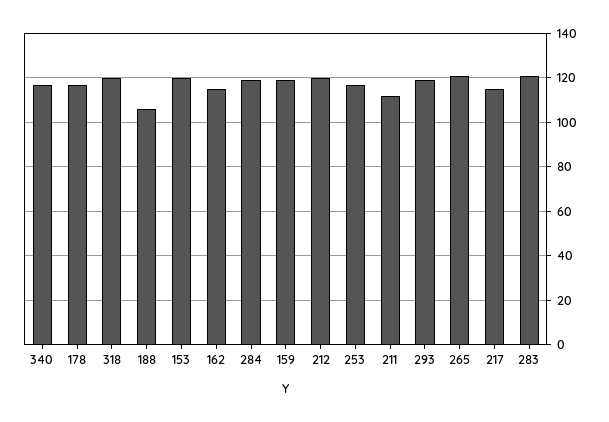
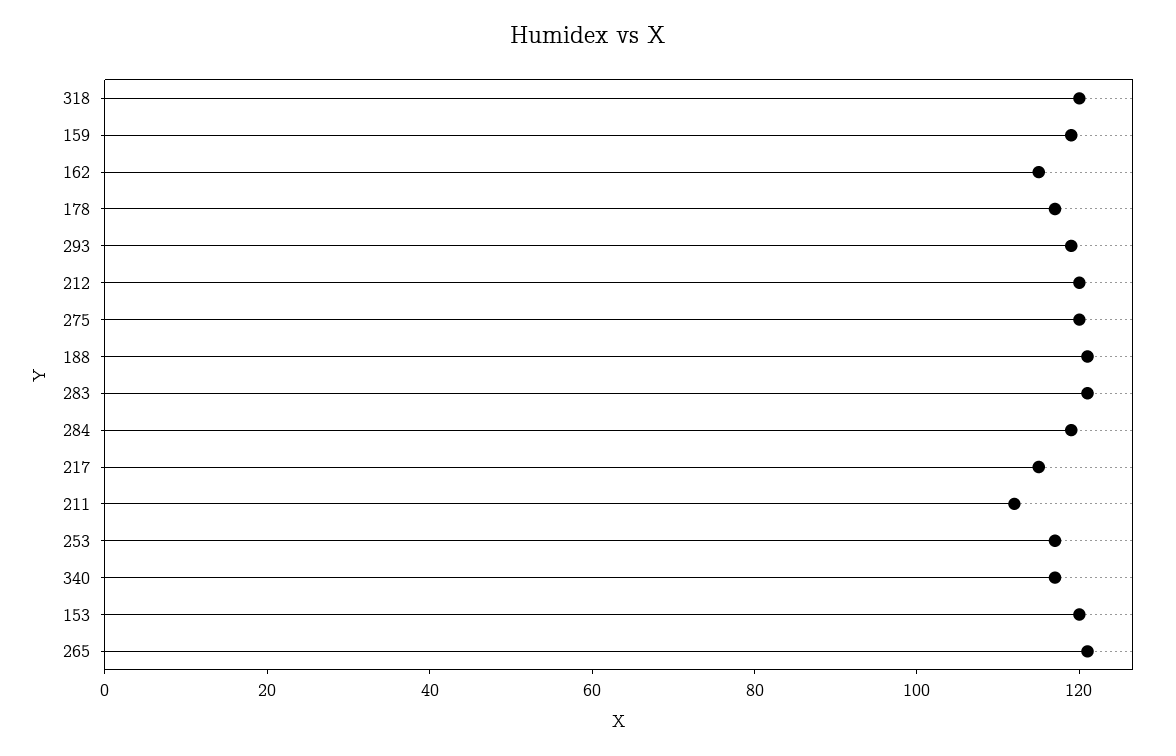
  {
    "340": 115,
    "178": 115,
    "318": 120,
-   "188": 105,
+   "188": 120,
    "153": 120,
    "162": 115,
    "284": 120,
    "159": 120,
    "212": 120,
    "253": 115,
    "211": 110,
    "293": 120,
    "265": 120,
    "217": 115,
-   "283": 120
+   "283": 120,
+   "275": 120
  }

